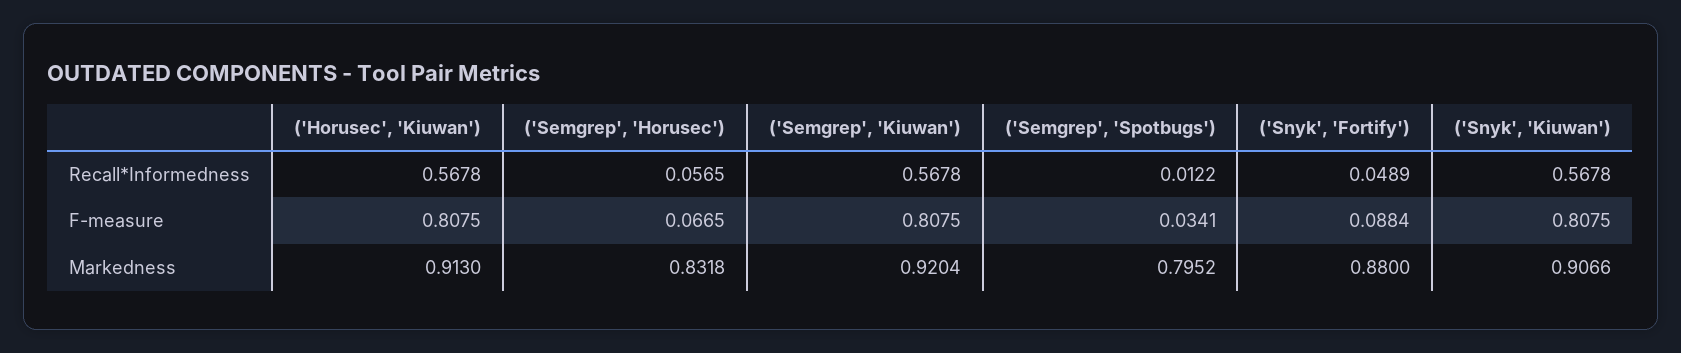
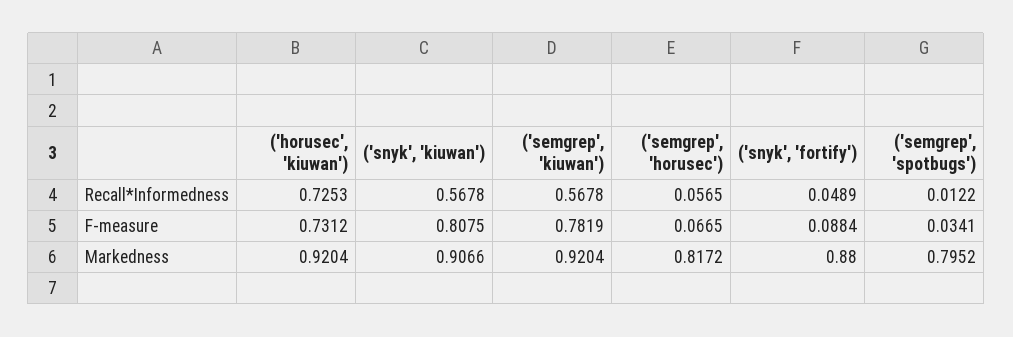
  {
    "('Horusec', 'Kiuwan')": {
-     "Recall*Informedness": 0.5678,
+     "Recall*Informedness": 0.7253,
-     "F-measure": 0.8075,
+     "F-measure": 0.7312,
-     "Markedness": 0.913
+     "Markedness": 0.9204
    },
    "('Semgrep', 'Horusec')": {
      "Recall*Informedness": 0.0565,
      "F-measure": 0.0665,
-     "Markedness": 0.8318
+     "Markedness": 0.8172
    },
    "('Semgrep', 'Kiuwan')": {
      "Recall*Informedness": 0.5678,
-     "F-measure": 0.8075,
+     "F-measure": 0.7819,
      "Markedness": 0.9204
    },
    "('Semgrep', 'Spotbugs')": {
      "Recall*Informedness": 0.0122,
      "F-measure": 0.0341,
      "Markedness": 0.7952
    },
    "('Snyk', 'Fortify')": {
      "Recall*Informedness": 0.0489,
      "F-measure": 0.0884,
      "Markedness": 0.88
    },
    "('Snyk', 'Kiuwan')": {
      "Recall*Informedness": 0.5678,
      "F-measure": 0.8075,
      "Markedness": 0.9066
    }
  }

